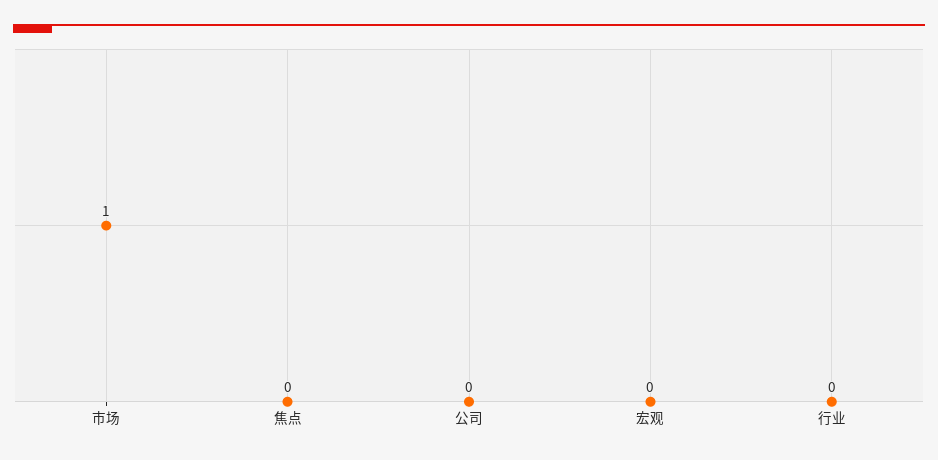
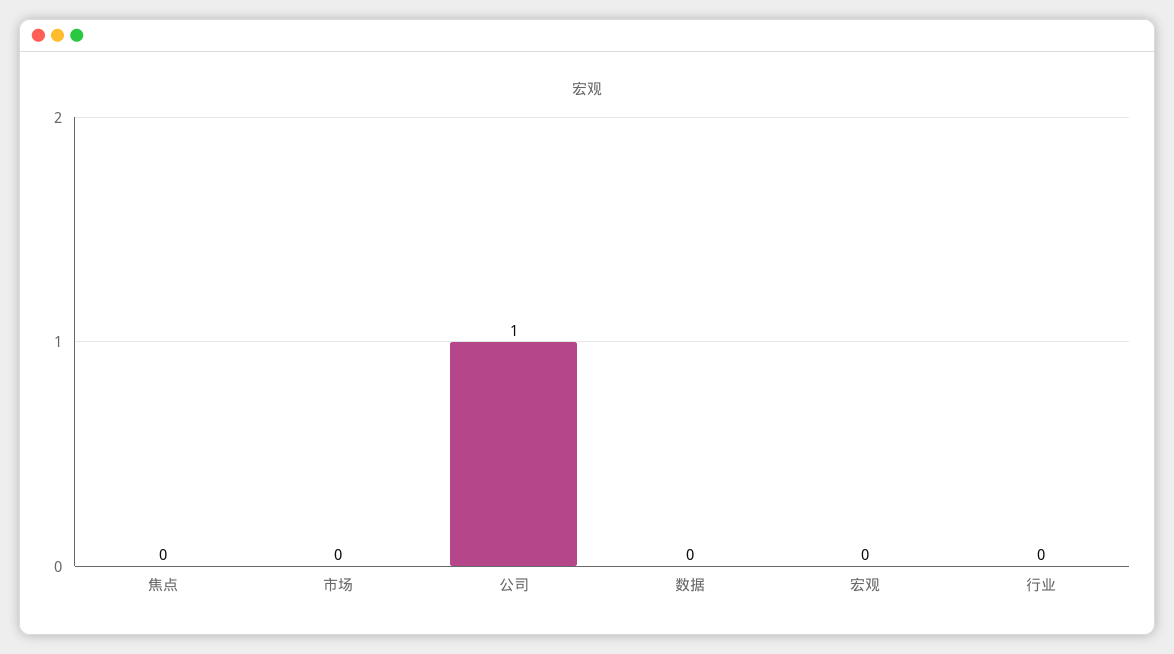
  {
-   "市场": 1,
+   "市场": 0,
    "焦点": 0,
-   "公司": 0,
+   "公司": 1,
    "宏观": 0,
-   "行业": 0
+   "行业": 0,
+   "数据": 0
  }

